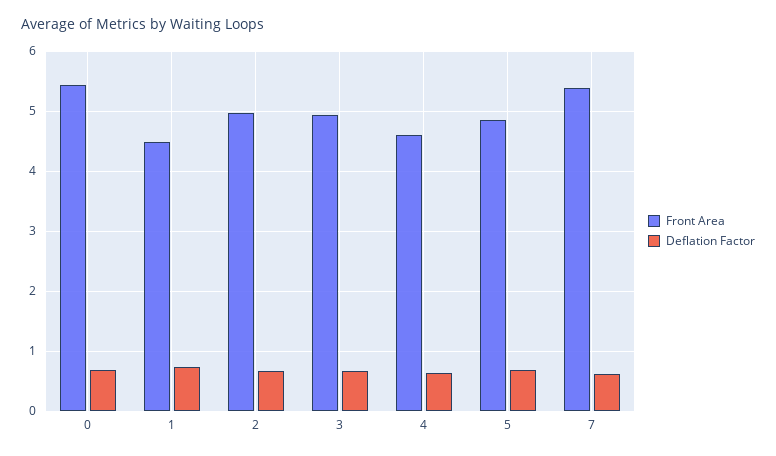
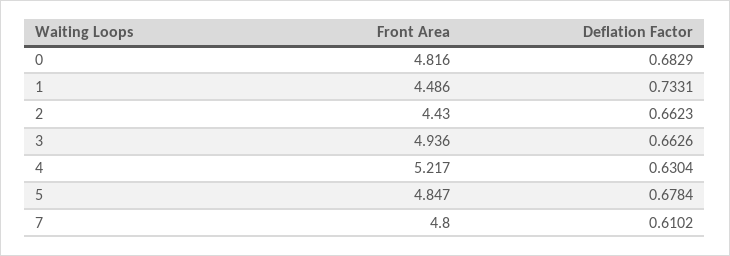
  {
    "Front Area": {
-     "0": 5.4,
+     "0": 4.816,
      "1": 4.486,
-     "2": 5,
+     "2": 4.43,
      "3": 4.936,
-     "4": 4.6,
+     "4": 5.217,
      "5": 4.847,
-     "7": 5.4
+     "7": 4.8
    },
    "Deflation Factor": {
      "0": 0.6829,
      "1": 0.7331,
      "2": 0.6623,
      "3": 0.6626,
      "4": 0.6304,
      "5": 0.6784,
      "7": 0.6102
    }
  }

